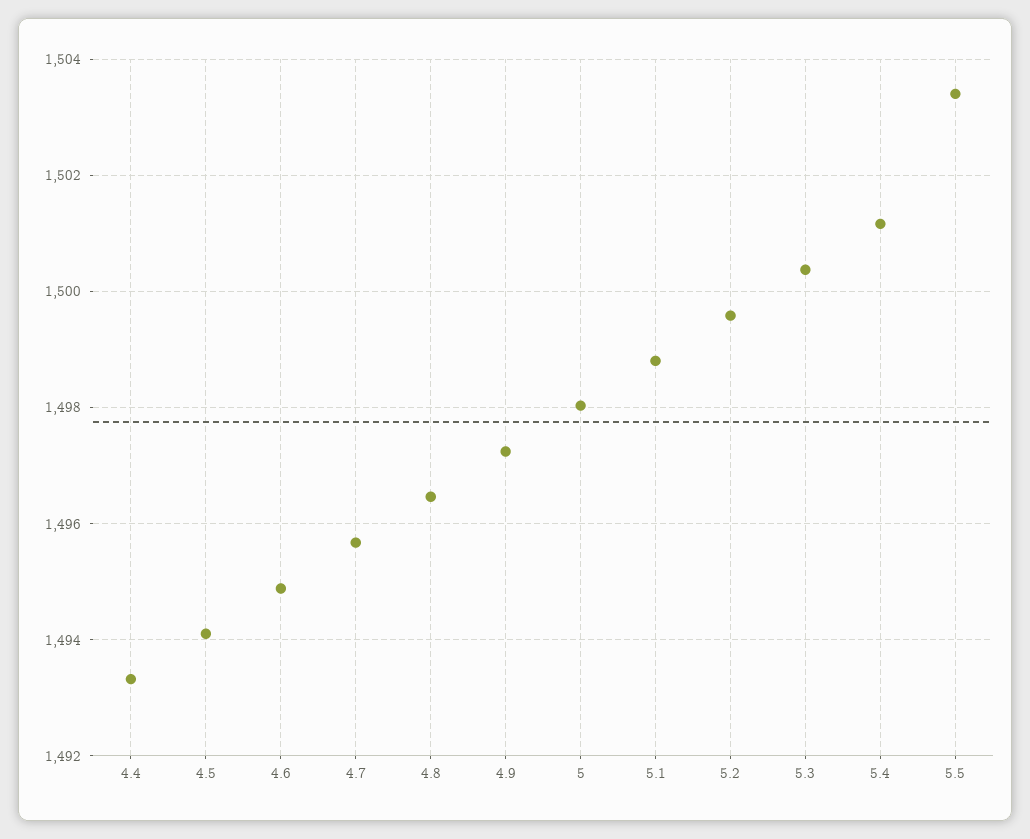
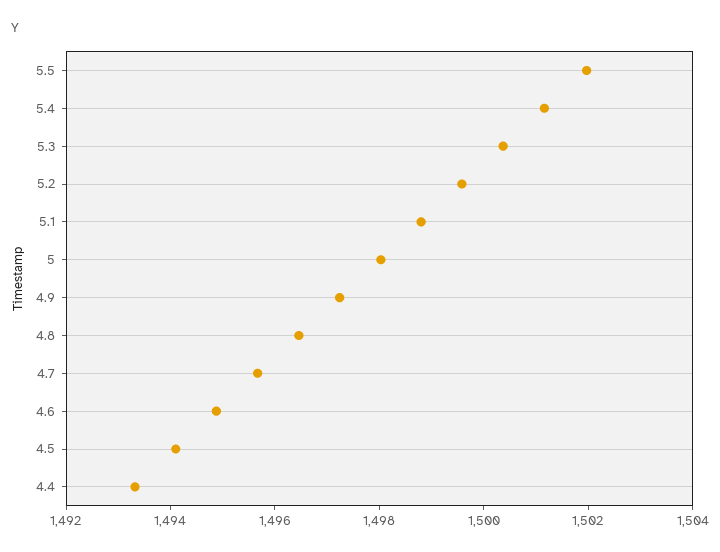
  {
    "4.4": 1493.4,
    "4.5": 1494.2,
    "4.6": 1494.8,
    "4.7": 1495.6,
    "4.8": 1496.4,
    "4.9": 1497.2,
    "5": 1498,
    "5.1": 1498.8,
    "5.2": 1499.6,
    "5.3": 1500.4,
    "5.4": 1501.2,
-   "5.5": 1503.4
+   "5.5": 1502
  }

